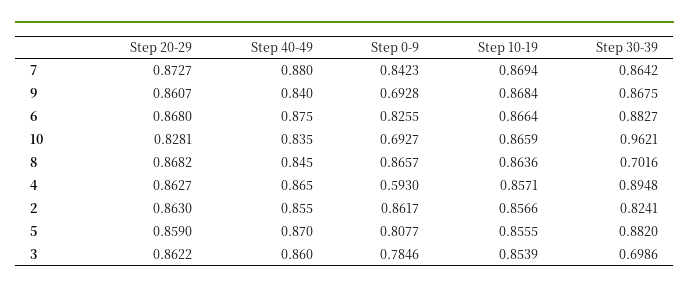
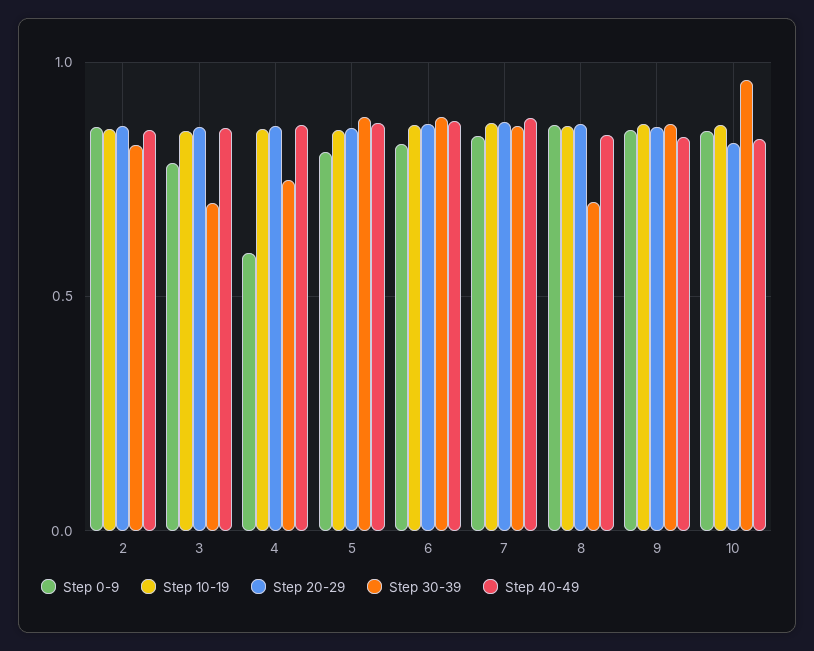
  {
    "Step 20-29": {
      "7": 0.8727,
      "9": 0.8607,
      "6": 0.868,
      "10": 0.8281,
      "8": 0.8682,
      "4": 0.8627,
      "2": 0.863,
      "5": 0.859,
      "3": 0.8622
    },
    "Step 40-49": {
      "7": 0.88,
      "9": 0.84,
      "6": 0.875,
      "10": 0.835,
      "8": 0.845,
      "4": 0.865,
      "2": 0.855,
      "5": 0.87,
      "3": 0.86
    },
    "Step 0-9": {
      "7": 0.8423,
-     "9": 0.6928,
+     "9": 0.85,
      "6": 0.8255,
-     "10": 0.6927,
+     "10": 0.85,
      "8": 0.8657,
      "4": 0.593,
      "2": 0.8617,
      "5": 0.8077,
      "3": 0.7846
    },
    "Step 10-19": {
      "7": 0.8694,
      "9": 0.8684,
      "6": 0.8664,
      "10": 0.8659,
      "8": 0.8636,
      "4": 0.8571,
      "2": 0.8566,
      "5": 0.8555,
      "3": 0.8539
    },
    "Step 30-39": {
      "7": 0.8642,
      "9": 0.8675,
      "6": 0.8827,
      "10": 0.9621,
      "8": 0.7016,
-     "4": 0.8948,
+     "4": 0.75,
      "2": 0.8241,
      "5": 0.882,
      "3": 0.6986
    }
  }

